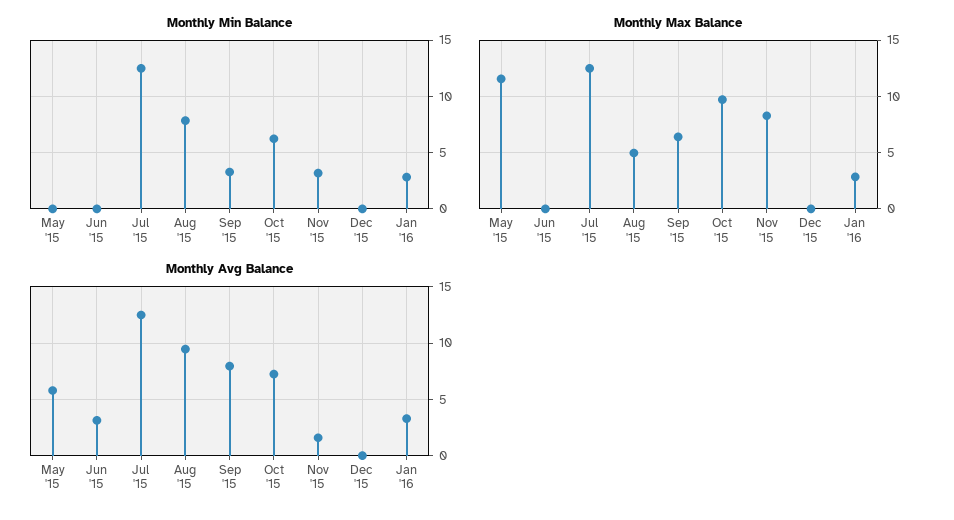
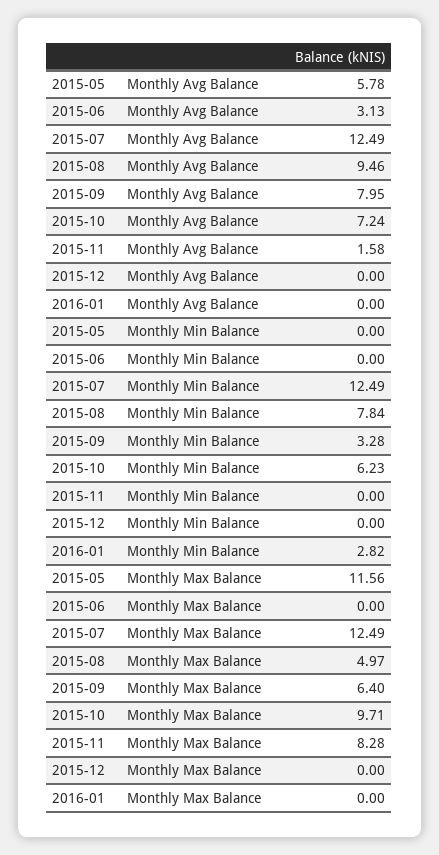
  {
    "Monthly Min Balance": {
      "May '15": 0,
      "Jun '15": 0,
      "Jul '15": 12.49,
      "Aug '15": 7.84,
      "Sep '15": 3.28,
      "Oct '15": 6.23,
-     "Nov '15": 3,
+     "Nov '15": 0,
      "Dec '15": 0,
      "Jan '16": 2.82
    },
    "Monthly Max Balance": {
      "May '15": 11.56,
      "Jun '15": 0,
      "Jul '15": 12.49,
      "Aug '15": 4.97,
      "Sep '15": 6.4,
      "Oct '15": 9.71,
      "Nov '15": 8.28,
      "Dec '15": 0,
-     "Jan '16": 3
+     "Jan '16": 0
    },
    "Monthly Avg Balance": {
      "May '15": 5.78,
      "Jun '15": 3.13,
      "Jul '15": 12.49,
      "Aug '15": 9.46,
      "Sep '15": 7.95,
      "Oct '15": 7.24,
      "Nov '15": 1.58,
      "Dec '15": 0,
-     "Jan '16": 3
+     "Jan '16": 0
    }
  }

